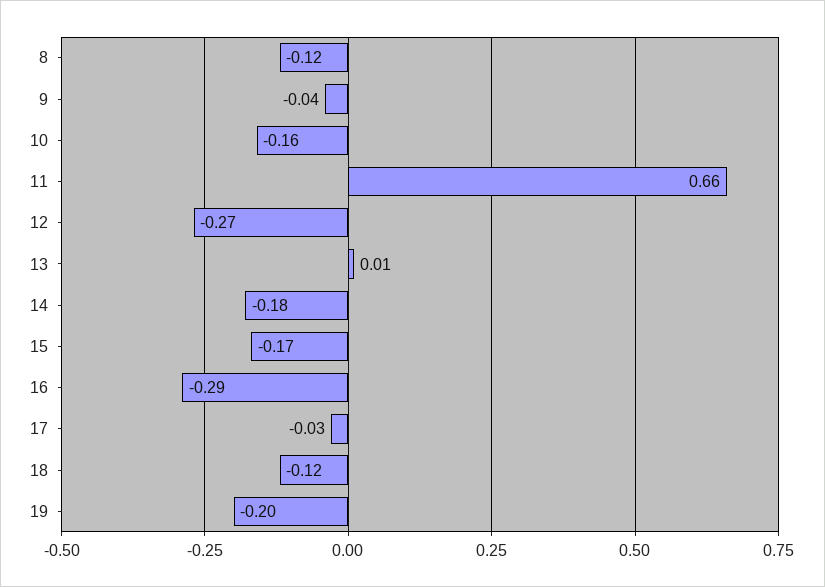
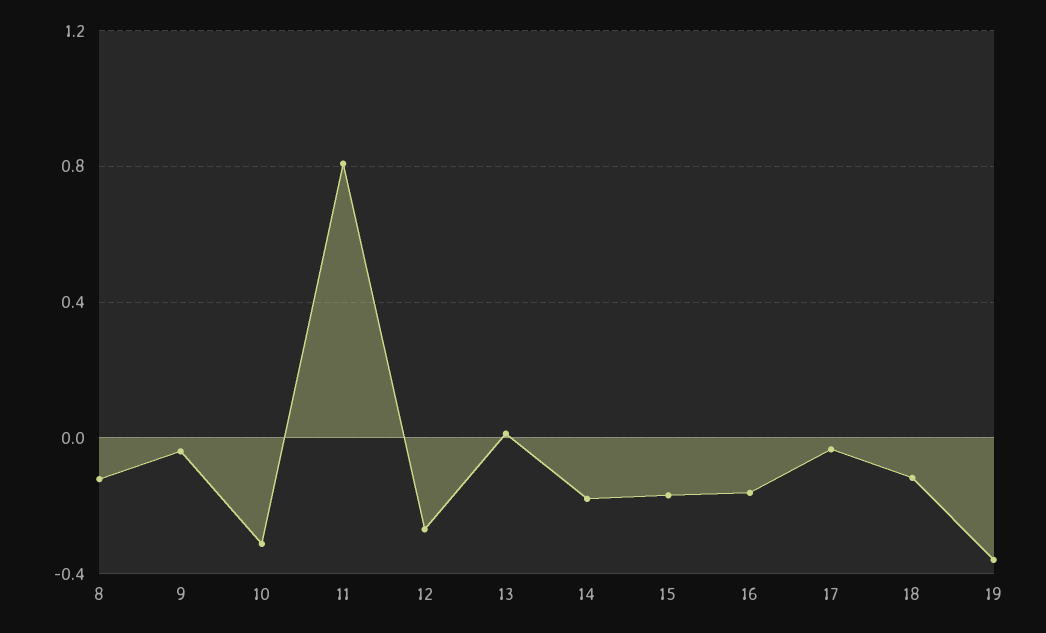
  {
    "8": -0.12,
    "9": -0.04,
-   "10": -0.16,
+   "10": -0.3,
-   "11": 0.66,
+   "11": 0.8,
    "12": -0.27,
    "13": 0.01,
    "14": -0.18,
    "15": -0.17,
-   "16": -0.29,
+   "16": -0.15,
    "17": -0.03,
    "18": -0.12,
-   "19": -0.2
+   "19": -0.35
  }

